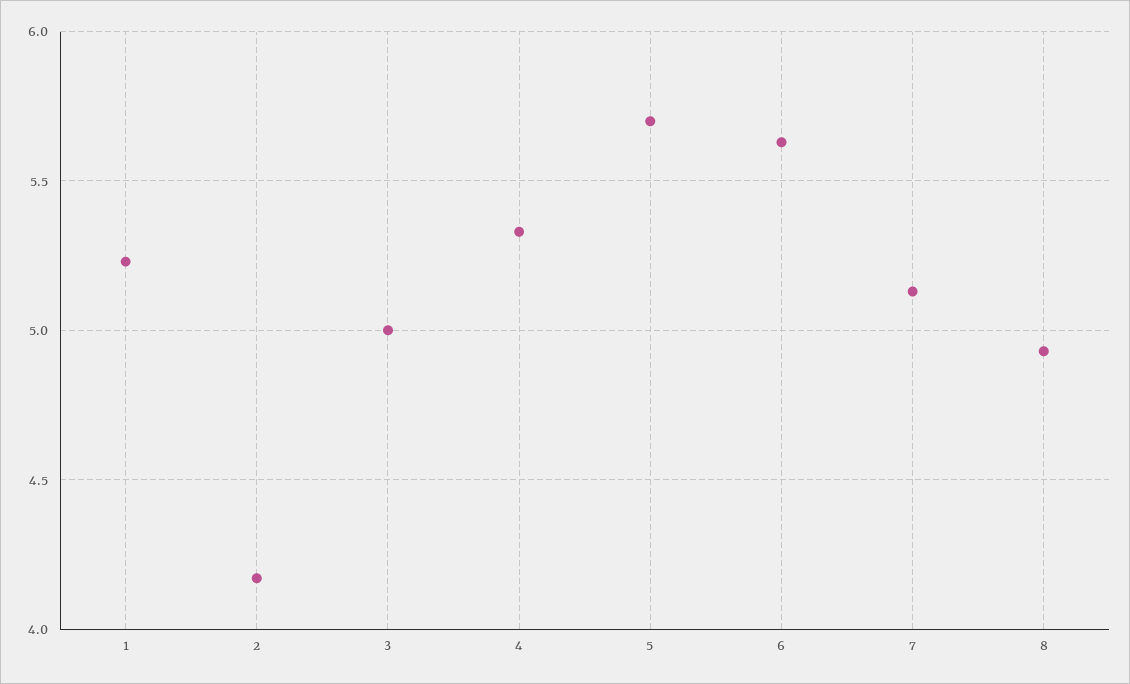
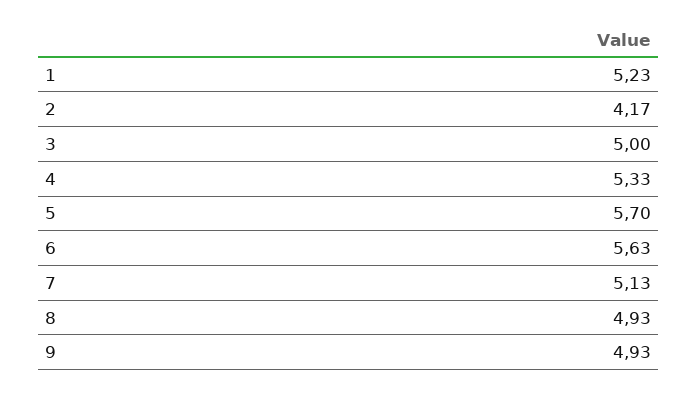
  {
    "1": 5.23,
    "2": 4.17,
    "3": 5,
    "4": 5.33,
    "5": 5.7,
    "6": 5.63,
    "7": 5.13,
-   "8": 4.93
+   "8": 4.93,
+   "9": 4.93
  }

